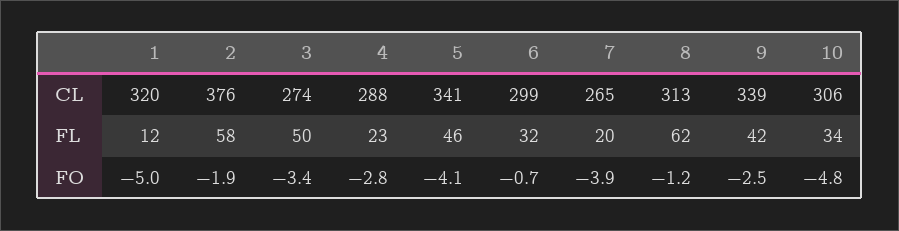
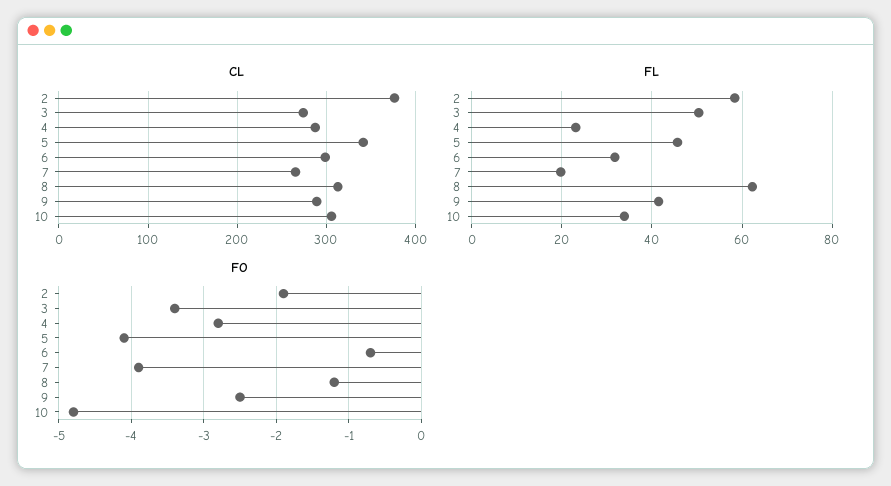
  {
    "CL": {
-     "1": 320,
      "2": 376,
      "3": 274,
      "4": 288,
      "5": 341,
      "6": 299,
      "7": 265,
      "8": 313,
-     "9": 339,
+     "9": 290,
      "10": 306
    },
    "FL": {
-     "1": 12,
      "2": 58,
      "3": 50,
      "4": 23,
      "5": 46,
      "6": 32,
      "7": 20,
      "8": 62,
      "9": 42,
      "10": 34
    },
    "FO": {
-     "1": -5,
      "2": -1.9,
      "3": -3.4,
      "4": -2.8,
      "5": -4.1,
      "6": -0.7,
      "7": -3.9,
      "8": -1.2,
      "9": -2.5,
      "10": -4.8
    }
  }

